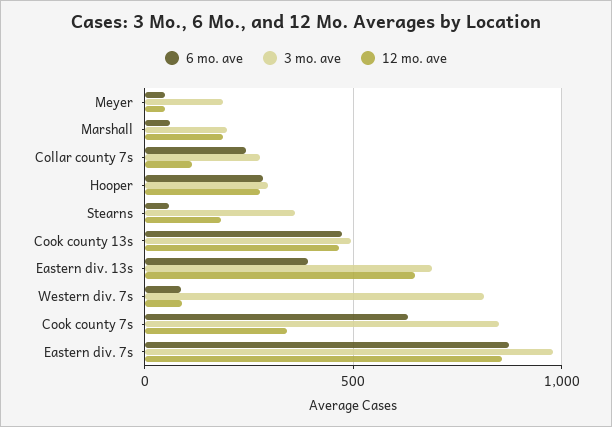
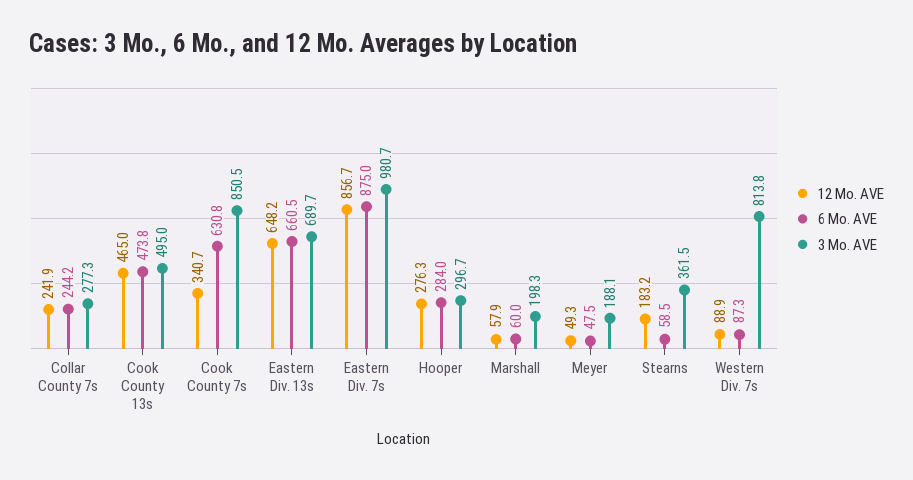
  {
    "6 mo. ave": {
      "Meyer": 47.5,
      "Marshall": 60,
      "Collar county 7s": 244.2,
      "Hooper": 284,
      "Stearns": 58.5,
      "Cook county 13s": 473.8,
-     "Eastern div. 13s": 400,
+     "Eastern div. 13s": 660.5,
      "Western div. 7s": 87.3,
      "Cook county 7s": 630.8,
      "Eastern div. 7s": 875
    },
    "3 mo. ave": {
      "Meyer": 188.1,
      "Marshall": 198.3,
      "Collar county 7s": 277.3,
      "Hooper": 296.7,
      "Stearns": 361.5,
      "Cook county 13s": 495,
      "Eastern div. 13s": 689.7,
      "Western div. 7s": 813.8,
      "Cook county 7s": 850.5,
      "Eastern div. 7s": 980.7
    },
    "12 mo. ave": {
      "Meyer": 49.3,
-     "Marshall": 200,
+     "Marshall": 57.9,
-     "Collar county 7s": 100,
+     "Collar county 7s": 241.9,
      "Hooper": 276.3,
      "Stearns": 183.2,
      "Cook county 13s": 465,
      "Eastern div. 13s": 648.2,
      "Western div. 7s": 88.9,
      "Cook county 7s": 340.7,
      "Eastern div. 7s": 856.7
    }
  }

